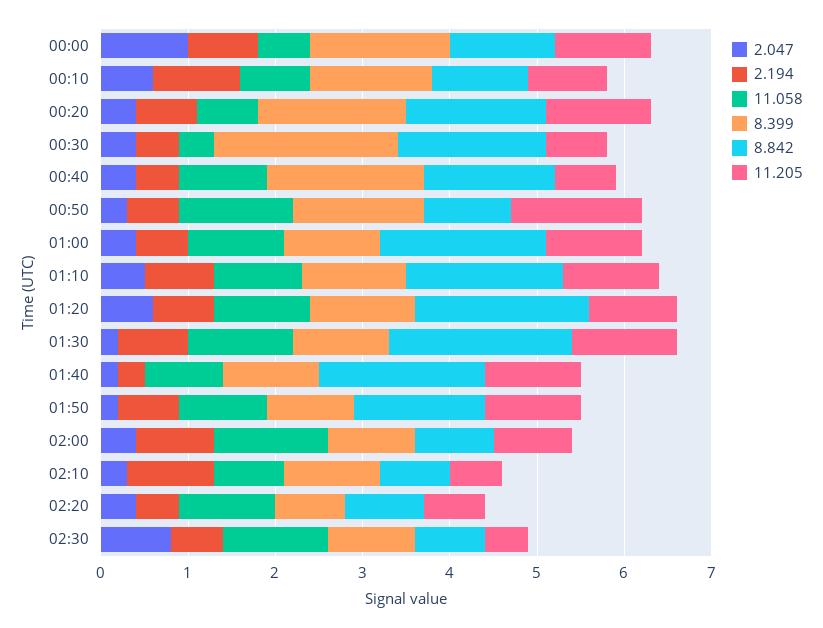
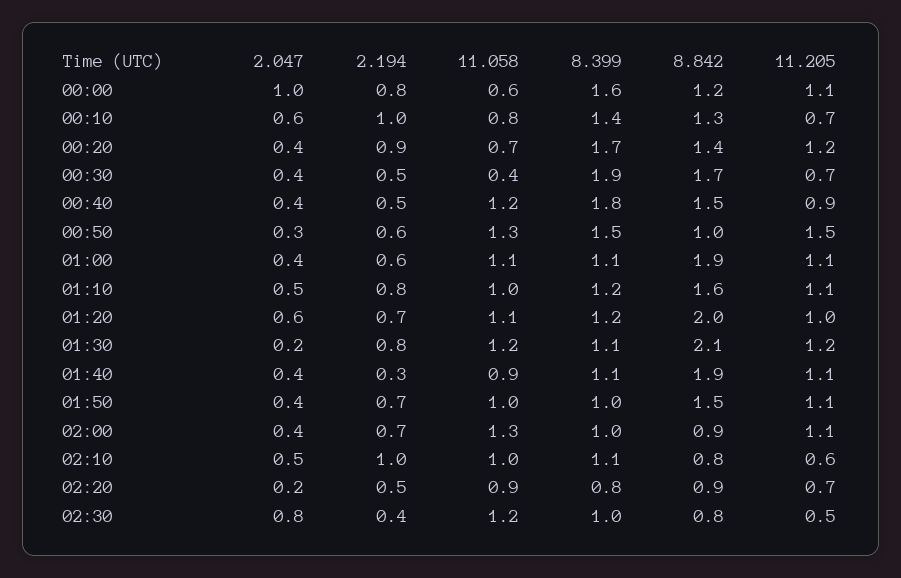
  {
    "2.047": {
      "00:00": 1,
      "00:10": 0.6,
      "00:20": 0.4,
      "00:30": 0.4,
      "00:40": 0.4,
      "00:50": 0.3,
      "01:00": 0.4,
      "01:10": 0.5,
      "01:20": 0.6,
      "01:30": 0.2,
-     "01:40": 0.2,
+     "01:40": 0.4,
-     "01:50": 0.2,
+     "01:50": 0.4,
      "02:00": 0.4,
-     "02:10": 0.3,
+     "02:10": 0.5,
-     "02:20": 0.4,
+     "02:20": 0.2,
      "02:30": 0.8
    },
    "2.194": {
      "00:00": 0.8,
      "00:10": 1,
-     "00:20": 0.7,
+     "00:20": 0.9,
      "00:30": 0.5,
      "00:40": 0.5,
      "00:50": 0.6,
      "01:00": 0.6,
      "01:10": 0.8,
      "01:20": 0.7,
      "01:30": 0.8,
      "01:40": 0.3,
      "01:50": 0.7,
-     "02:00": 0.9,
+     "02:00": 0.7,
      "02:10": 1,
      "02:20": 0.5,
-     "02:30": 0.6
+     "02:30": 0.4
    },
    "11.058": {
      "00:00": 0.6,
      "00:10": 0.8,
      "00:20": 0.7,
      "00:30": 0.4,
-     "00:40": 1,
+     "00:40": 1.2,
      "00:50": 1.3,
      "01:00": 1.1,
      "01:10": 1,
      "01:20": 1.1,
      "01:30": 1.2,
      "01:40": 0.9,
      "01:50": 1,
      "02:00": 1.3,
-     "02:10": 0.8,
+     "02:10": 1,
-     "02:20": 1.1,
+     "02:20": 0.9,
      "02:30": 1.2
    },
    "8.399": {
      "00:00": 1.6,
      "00:10": 1.4,
      "00:20": 1.7,
-     "00:30": 2.1,
+     "00:30": 1.9,
      "00:40": 1.8,
      "00:50": 1.5,
      "01:00": 1.1,
      "01:10": 1.2,
      "01:20": 1.2,
      "01:30": 1.1,
      "01:40": 1.1,
      "01:50": 1,
      "02:00": 1,
      "02:10": 1.1,
      "02:20": 0.8,
      "02:30": 1
    },
    "8.842": {
      "00:00": 1.2,
-     "00:10": 1.1,
+     "00:10": 1.3,
-     "00:20": 1.6,
+     "00:20": 1.4,
      "00:30": 1.7,
      "00:40": 1.5,
      "00:50": 1,
      "01:00": 1.9,
-     "01:10": 1.8,
+     "01:10": 1.6,
      "01:20": 2,
      "01:30": 2.1,
      "01:40": 1.9,
      "01:50": 1.5,
      "02:00": 0.9,
      "02:10": 0.8,
      "02:20": 0.9,
      "02:30": 0.8
    },
    "11.205": {
      "00:00": 1.1,
-     "00:10": 0.9,
+     "00:10": 0.7,
      "00:20": 1.2,
      "00:30": 0.7,
-     "00:40": 0.7,
+     "00:40": 0.9,
      "00:50": 1.5,
      "01:00": 1.1,
      "01:10": 1.1,
      "01:20": 1,
      "01:30": 1.2,
      "01:40": 1.1,
      "01:50": 1.1,
-     "02:00": 0.9,
+     "02:00": 1.1,
      "02:10": 0.6,
      "02:20": 0.7,
      "02:30": 0.5
    }
  }

